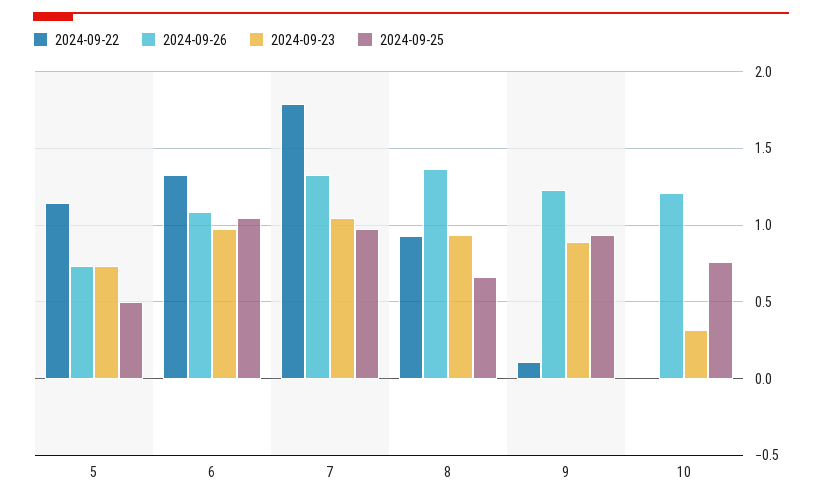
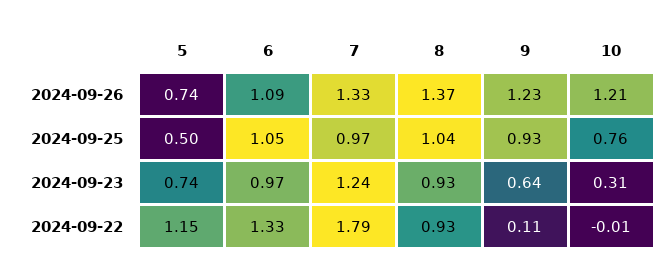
  {
    "2024-09-22": {
      "5": 1.15,
      "6": 1.33,
      "7": 1.79,
      "8": 0.93,
      "9": 0.11,
      "10": -0.01
    },
    "2024-09-26": {
      "5": 0.74,
      "6": 1.09,
      "7": 1.33,
      "8": 1.37,
      "9": 1.23,
      "10": 1.21
    },
    "2024-09-23": {
      "5": 0.74,
      "6": 0.97,
-     "7": 1.05,
+     "7": 1.24,
      "8": 0.93,
-     "9": 0.9,
+     "9": 0.64,
      "10": 0.31
    },
    "2024-09-25": {
      "5": 0.5,
      "6": 1.05,
      "7": 0.97,
-     "8": 0.65,
+     "8": 1.04,
      "9": 0.93,
      "10": 0.76
    }
  }

